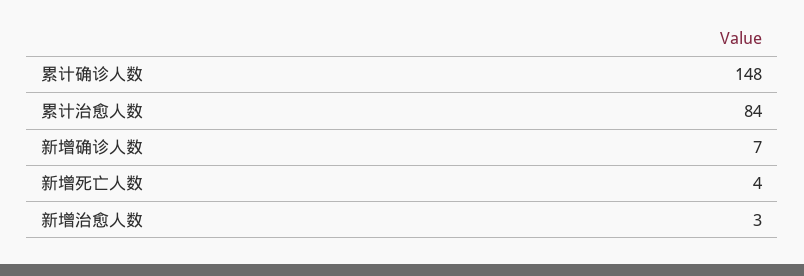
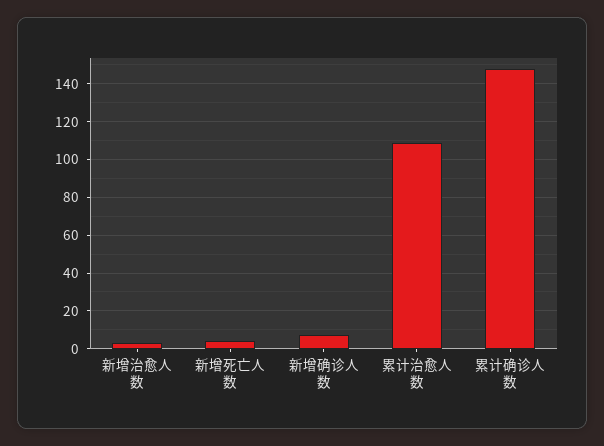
  {
    "累计确诊人数": 148,
-   "累计治愈人数": 84,
+   "累计治愈人数": 110,
    "新增确诊人数": 7,
    "新增死亡人数": 4,
    "新增治愈人数": 3
  }

